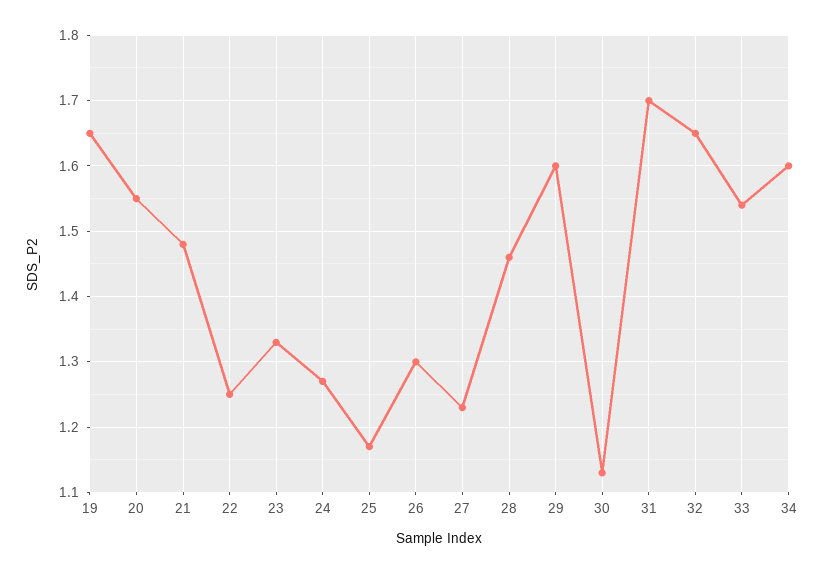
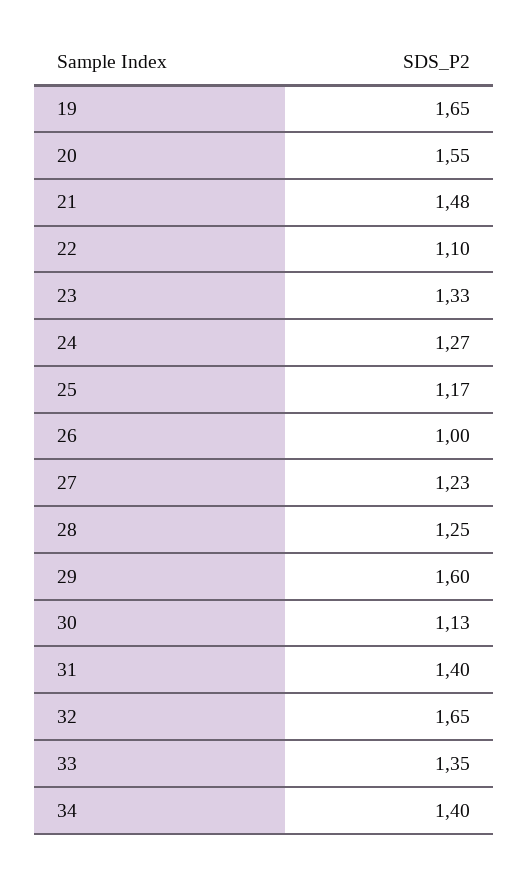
  {
    "19": 1.65,
    "20": 1.55,
    "21": 1.48,
-   "22": 1.25,
+   "22": 1.1,
    "23": 1.33,
    "24": 1.27,
    "25": 1.17,
-   "26": 1.3,
+   "26": 1,
    "27": 1.23,
-   "28": 1.46,
+   "28": 1.25,
    "29": 1.6,
    "30": 1.13,
-   "31": 1.7,
+   "31": 1.4,
    "32": 1.65,
-   "33": 1.54,
+   "33": 1.35,
-   "34": 1.6
+   "34": 1.4
  }

